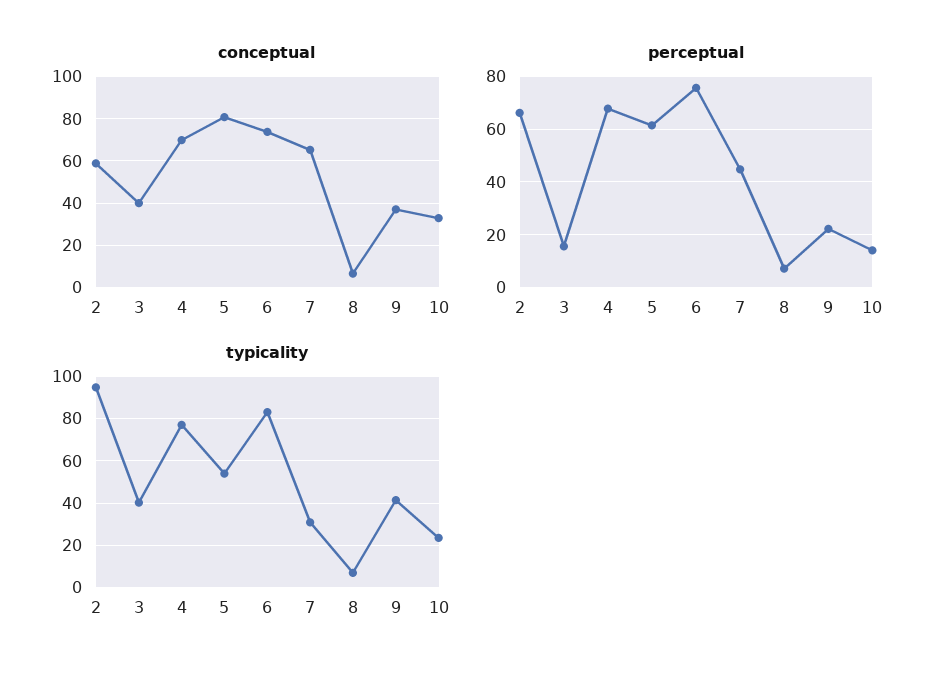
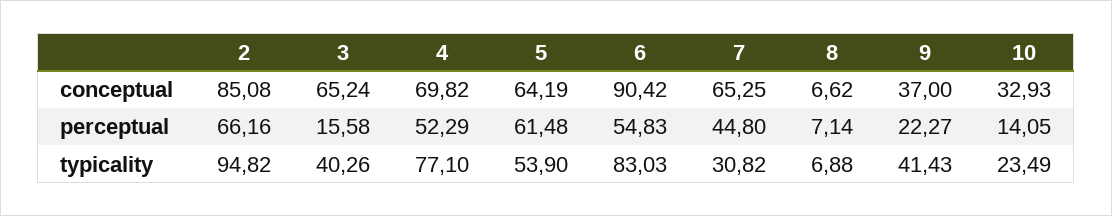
  {
    "conceptual": {
-     "2": 60,
+     "2": 85.08,
-     "3": 40,
+     "3": 65.24,
      "4": 69.82,
-     "5": 80,
+     "5": 64.19,
-     "6": 75,
+     "6": 90.42,
      "7": 65.25,
      "8": 6.62,
      "9": 37,
      "10": 32.93
    },
    "perceptual": {
      "2": 66.16,
      "3": 15.58,
-     "4": 67.5,
+     "4": 52.29,
      "5": 61.48,
-     "6": 75,
+     "6": 54.83,
      "7": 44.8,
      "8": 7.14,
      "9": 22.27,
      "10": 14.05
    },
    "typicality": {
      "2": 94.82,
      "3": 40.26,
      "4": 77.1,
      "5": 53.9,
      "6": 83.03,
      "7": 30.82,
      "8": 6.88,
      "9": 41.43,
      "10": 23.49
    }
  }

